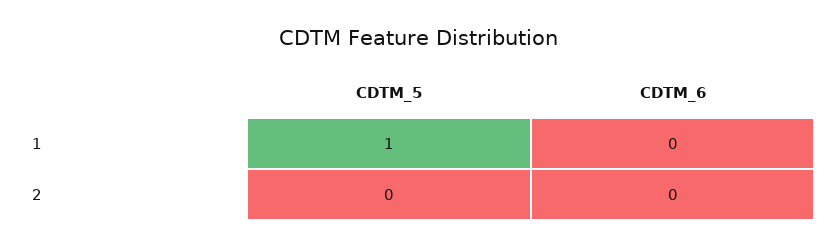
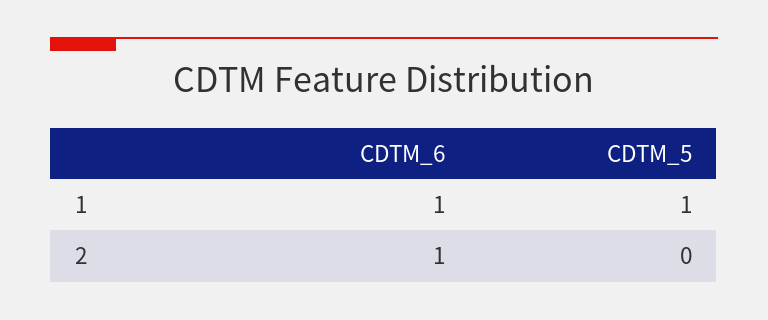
  {
    "CDTM_5": {
      "1": 1,
      "2": 0
    },
    "CDTM_6": {
-     "1": 0,
+     "1": 1,
-     "2": 0
+     "2": 1
    }
  }

